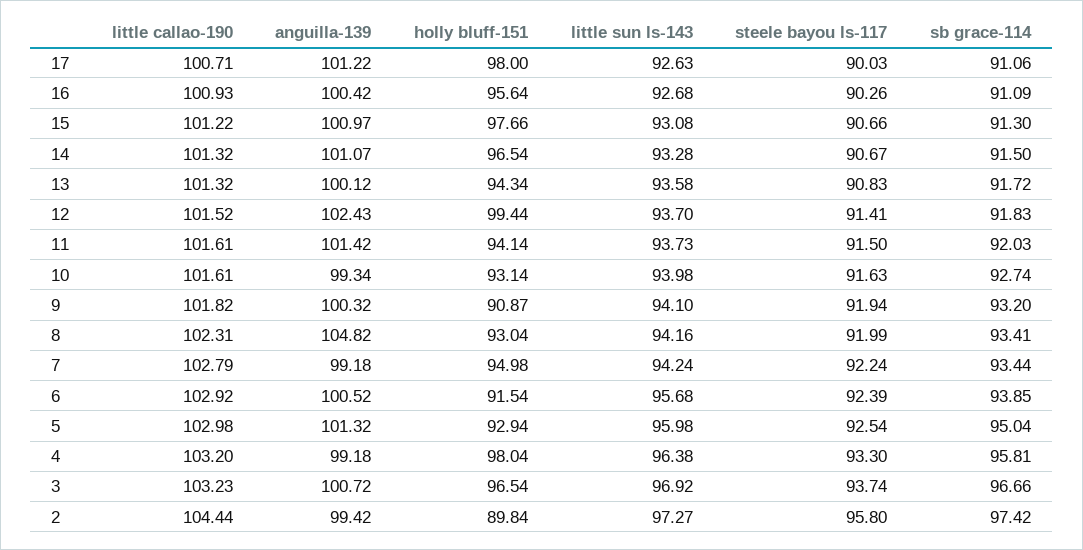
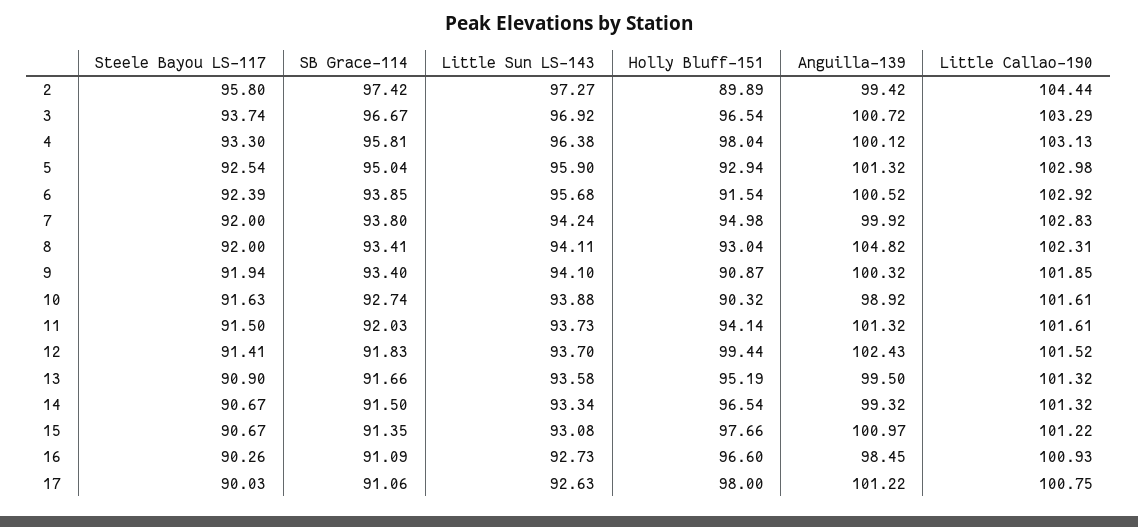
  {
    "little callao-190": {
-     "17": 100.71,
+     "17": 100.75,
      "16": 100.93,
      "15": 101.22,
      "14": 101.32,
      "13": 101.32,
      "12": 101.52,
      "11": 101.61,
      "10": 101.61,
-     "9": 101.82,
+     "9": 101.85,
      "8": 102.31,
-     "7": 102.79,
+     "7": 102.83,
      "6": 102.92,
      "5": 102.98,
-     "4": 103.2,
+     "4": 103.13,
-     "3": 103.23,
+     "3": 103.29,
      "2": 104.44
    },
    "anguilla-139": {
      "17": 101.22,
-     "16": 100.42,
+     "16": 98.45,
      "15": 100.97,
-     "14": 101.07,
+     "14": 99.32,
-     "13": 100.12,
+     "13": 99.5,
      "12": 102.43,
-     "11": 101.42,
+     "11": 101.32,
-     "10": 99.34,
+     "10": 98.92,
      "9": 100.32,
      "8": 104.82,
-     "7": 99.18,
+     "7": 99.92,
      "6": 100.52,
      "5": 101.32,
-     "4": 99.18,
+     "4": 100.12,
      "3": 100.72,
      "2": 99.42
    },
    "holly bluff-151": {
      "17": 98,
-     "16": 95.64,
+     "16": 96.6,
      "15": 97.66,
      "14": 96.54,
-     "13": 94.34,
+     "13": 95.19,
      "12": 99.44,
      "11": 94.14,
-     "10": 93.14,
+     "10": 90.32,
      "9": 90.87,
      "8": 93.04,
      "7": 94.98,
      "6": 91.54,
      "5": 92.94,
      "4": 98.04,
      "3": 96.54,
-     "2": 89.84
+     "2": 89.89
    },
    "little sun ls-143": {
      "17": 92.63,
-     "16": 92.68,
+     "16": 92.73,
      "15": 93.08,
-     "14": 93.28,
+     "14": 93.34,
      "13": 93.58,
      "12": 93.7,
      "11": 93.73,
-     "10": 93.98,
+     "10": 93.88,
      "9": 94.1,
-     "8": 94.16,
+     "8": 94.11,
      "7": 94.24,
      "6": 95.68,
-     "5": 95.98,
+     "5": 95.9,
      "4": 96.38,
      "3": 96.92,
      "2": 97.27
    },
    "steele bayou ls-117": {
      "17": 90.03,
      "16": 90.26,
-     "15": 90.66,
+     "15": 90.67,
      "14": 90.67,
-     "13": 90.83,
+     "13": 90.9,
      "12": 91.41,
      "11": 91.5,
      "10": 91.63,
      "9": 91.94,
-     "8": 91.99,
+     "8": 92,
-     "7": 92.24,
+     "7": 92,
      "6": 92.39,
      "5": 92.54,
      "4": 93.3,
      "3": 93.74,
      "2": 95.8
    },
    "sb grace-114": {
      "17": 91.06,
      "16": 91.09,
-     "15": 91.3,
+     "15": 91.35,
      "14": 91.5,
-     "13": 91.72,
+     "13": 91.66,
      "12": 91.83,
      "11": 92.03,
      "10": 92.74,
-     "9": 93.2,
+     "9": 93.4,
      "8": 93.41,
-     "7": 93.44,
+     "7": 93.8,
      "6": 93.85,
      "5": 95.04,
      "4": 95.81,
-     "3": 96.66,
+     "3": 96.67,
      "2": 97.42
    }
  }

